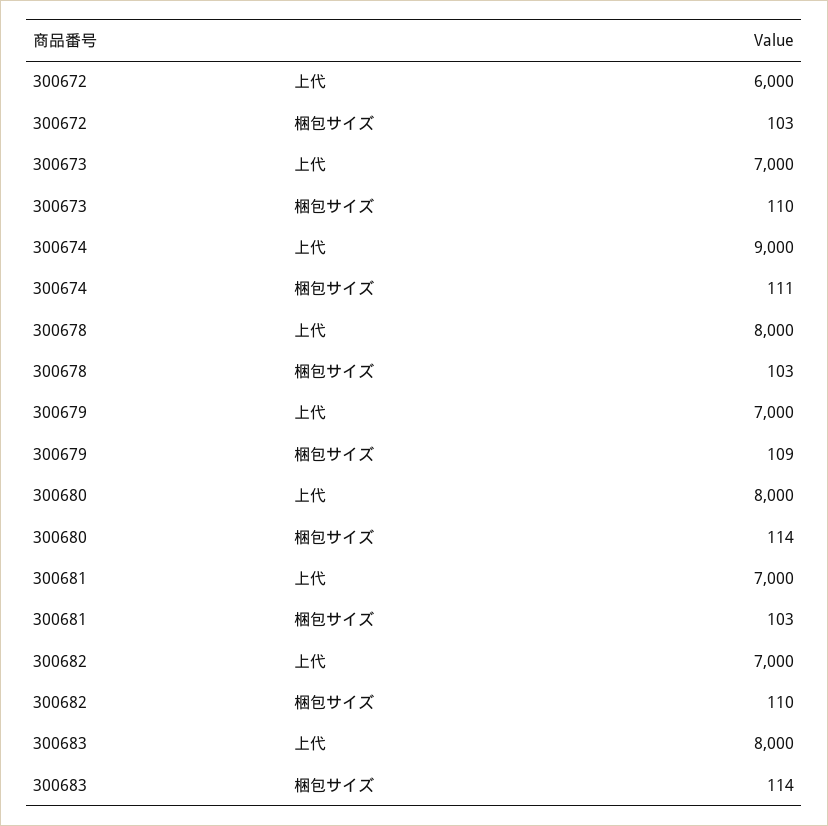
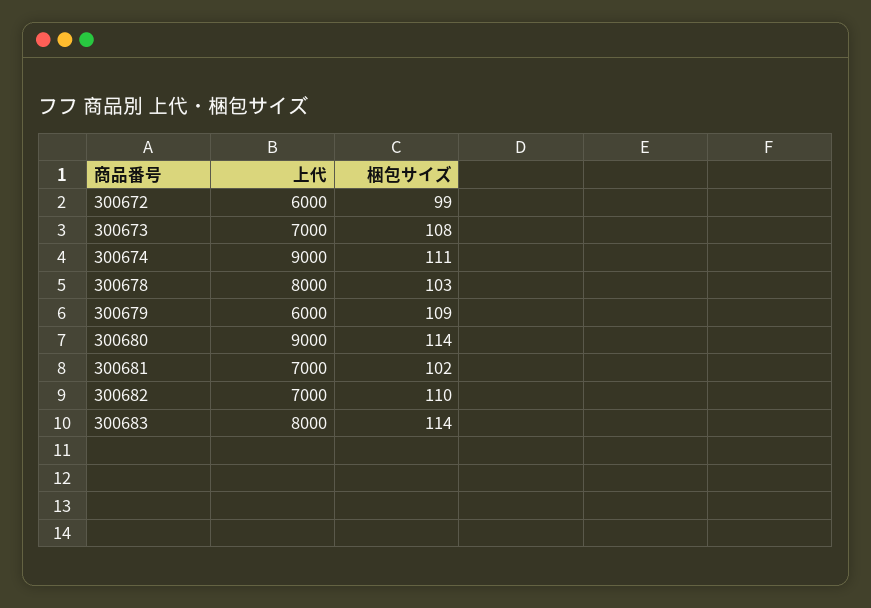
  {
    "300672": {
      "上代": 6000,
-     "梱包サイズ": 103
+     "梱包サイズ": 99
    },
    "300673": {
      "上代": 7000,
-     "梱包サイズ": 110
+     "梱包サイズ": 108
    },
    "300674": {
      "上代": 9000,
      "梱包サイズ": 111
    },
    "300678": {
      "上代": 8000,
      "梱包サイズ": 103
    },
    "300679": {
-     "上代": 7000,
+     "上代": 6000,
      "梱包サイズ": 109
    },
    "300680": {
-     "上代": 8000,
+     "上代": 9000,
      "梱包サイズ": 114
    },
    "300681": {
      "上代": 7000,
-     "梱包サイズ": 103
+     "梱包サイズ": 102
    },
    "300682": {
      "上代": 7000,
      "梱包サイズ": 110
    },
    "300683": {
      "上代": 8000,
      "梱包サイズ": 114
    }
  }

